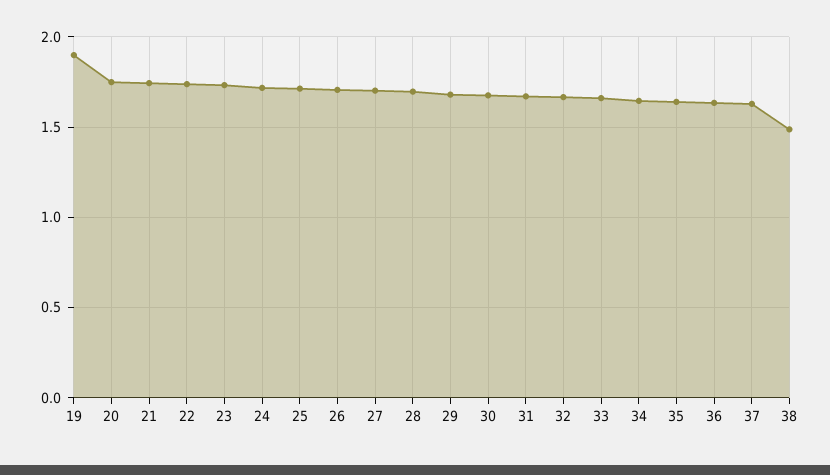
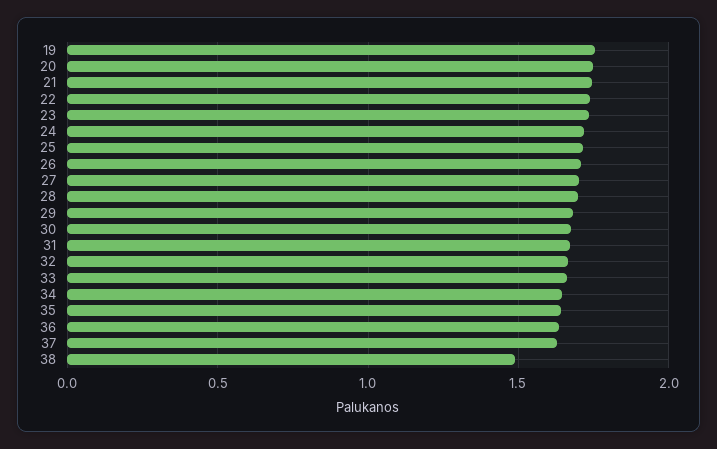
  {
-   "19": 1.9,
+   "19": 1.75,
    "20": 1.75,
    "21": 1.75,
    "22": 1.75,
    "23": 1.75,
    "24": 1.7,
    "25": 1.7,
    "26": 1.7,
    "27": 1.7,
    "28": 1.7,
    "29": 1.7,
    "30": 1.7,
    "31": 1.65,
    "32": 1.65,
    "33": 1.65,
    "34": 1.65,
    "35": 1.65,
    "36": 1.65,
    "37": 1.65,
    "38": 1.5
  }

